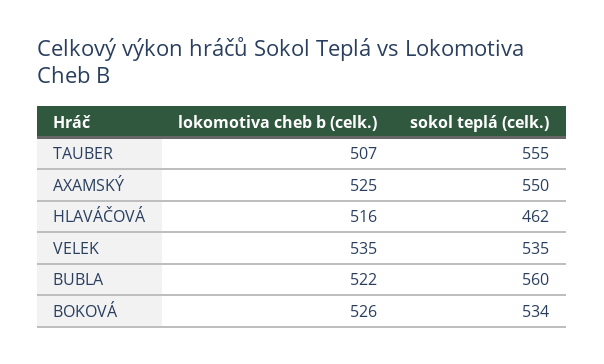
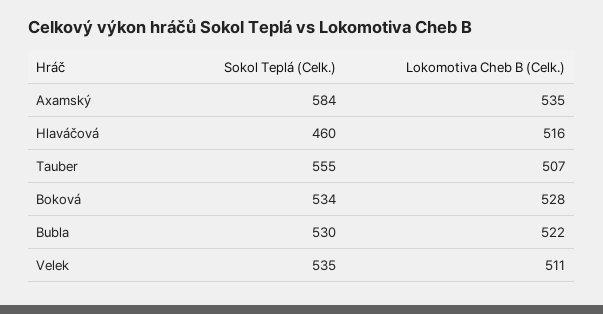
  {
    "lokomotiva cheb b (celk.)": {
      "TAUBER": 507,
-     "AXAMSKÝ": 525,
+     "AXAMSKÝ": 535,
      "HLAVÁČOVÁ": 516,
-     "VELEK": 535,
+     "VELEK": 511,
      "BUBLA": 522,
-     "BOKOVÁ": 526
+     "BOKOVÁ": 528
    },
    "sokol teplá (celk.)": {
      "TAUBER": 555,
-     "AXAMSKÝ": 550,
+     "AXAMSKÝ": 584,
-     "HLAVÁČOVÁ": 462,
+     "HLAVÁČOVÁ": 460,
      "VELEK": 535,
-     "BUBLA": 560,
+     "BUBLA": 530,
      "BOKOVÁ": 534
    }
  }

